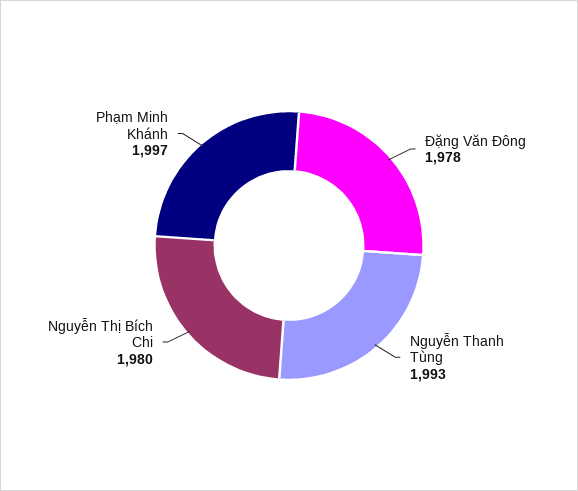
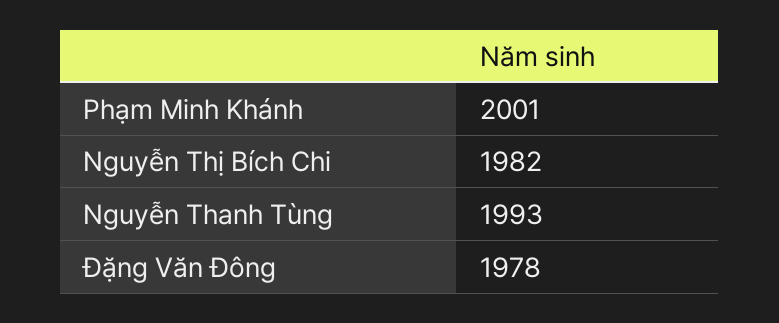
  {
    "Đặng Văn Đông": 1978,
    "Nguyễn Thanh Tùng": 1993,
-   "Nguyễn Thị Bích Chi": 1980,
+   "Nguyễn Thị Bích Chi": 1982,
-   "Phạm Minh Khánh": 1997
+   "Phạm Minh Khánh": 2001
  }

